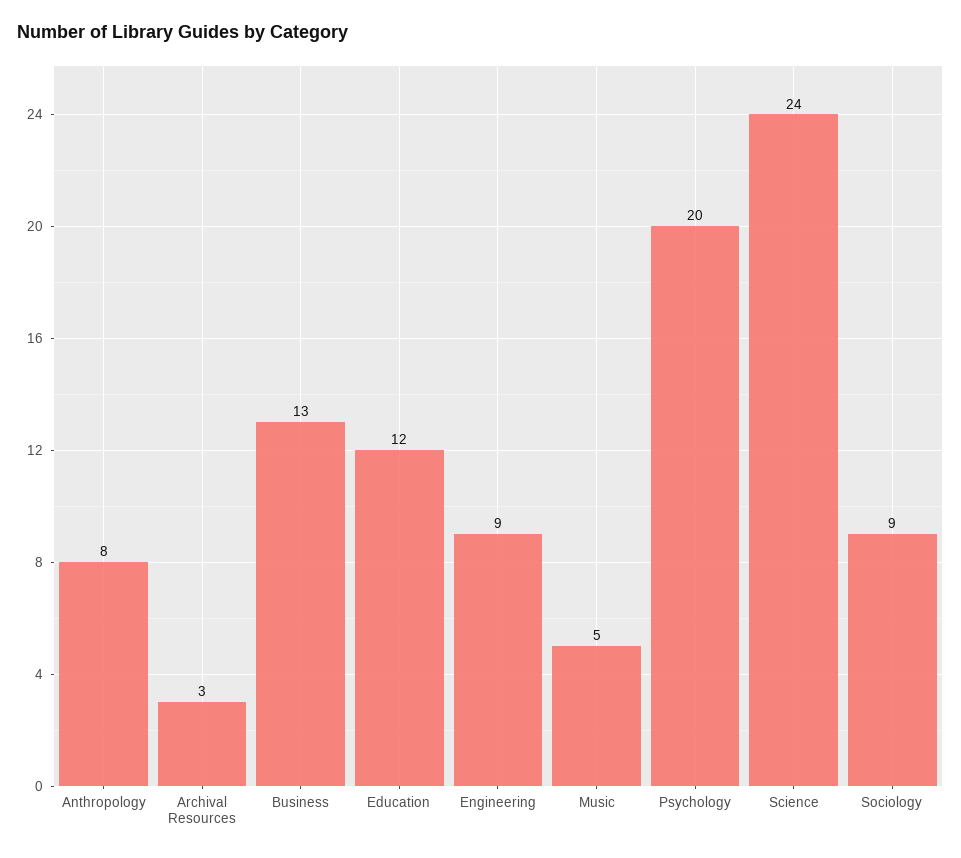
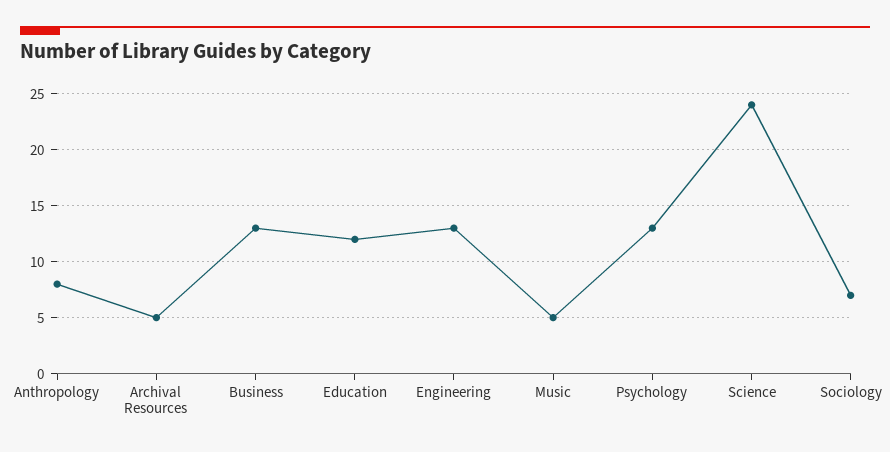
  {
    "Anthropology": 8,
-   "Archival Resources": 3,
+   "Archival Resources": 5,
    "Business": 13,
    "Education": 12,
-   "Engineering": 9,
+   "Engineering": 13,
    "Music": 5,
-   "Psychology": 20,
+   "Psychology": 13,
    "Science": 24,
-   "Sociology": 9
+   "Sociology": 7
  }

